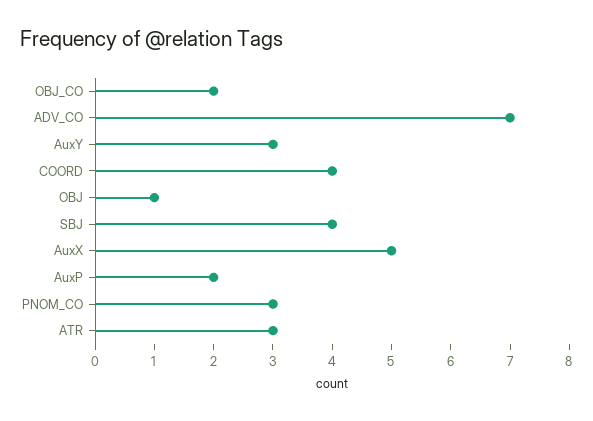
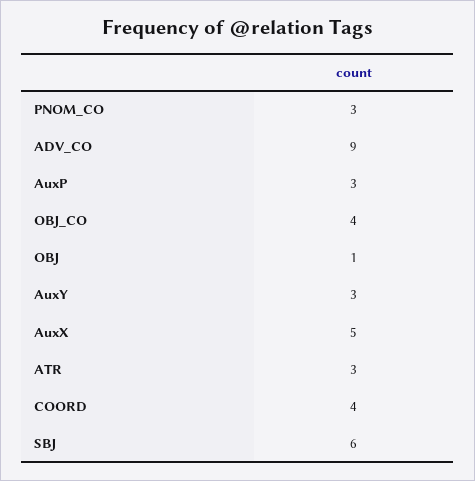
  {
-   "OBJ_CO": 2,
+   "OBJ_CO": 4,
-   "ADV_CO": 7,
+   "ADV_CO": 9,
    "AuxY": 3,
    "COORD": 4,
    "OBJ": 1,
-   "SBJ": 4,
+   "SBJ": 6,
    "AuxX": 5,
-   "AuxP": 2,
+   "AuxP": 3,
    "PNOM_CO": 3,
    "ATR": 3
  }

